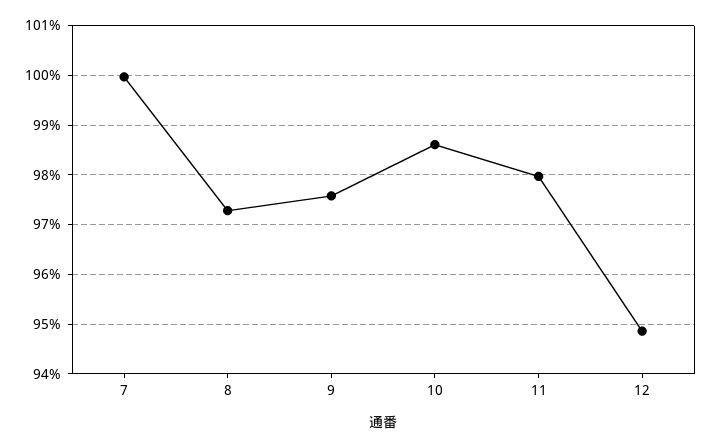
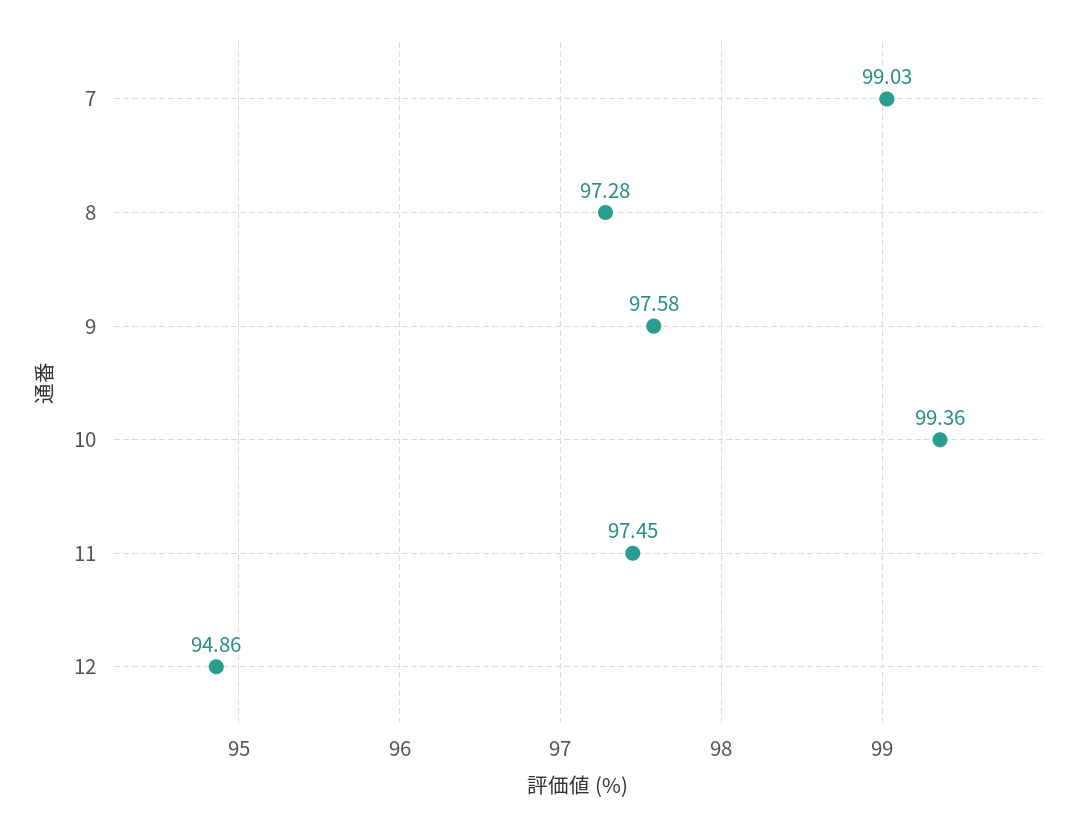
  {
-   "7": 100,
+   "7": 99.03,
    "8": 97.28,
    "9": 97.58,
-   "10": 98.6,
+   "10": 99.36,
-   "11": 98,
+   "11": 97.45,
    "12": 94.86
  }

